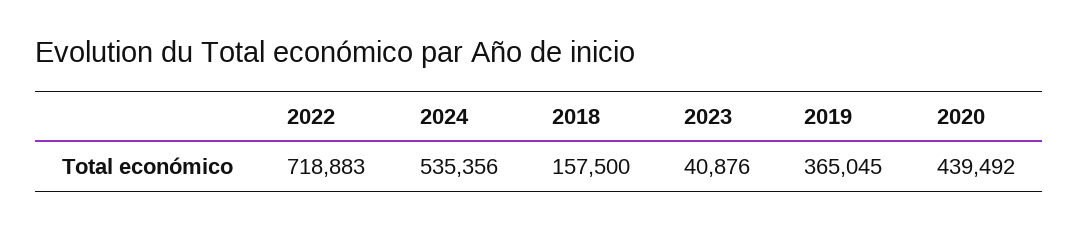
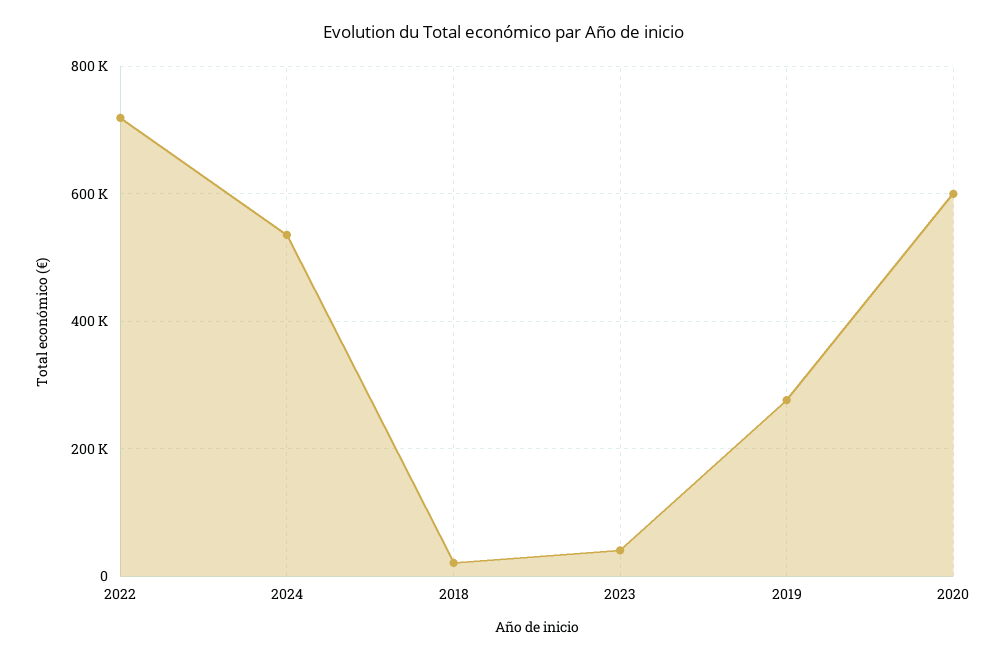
  {
    "2022": 718883,
    "2024": 535356,
-   "2018": 157500,
+   "2018": 20000,
    "2023": 40876,
-   "2019": 365045,
+   "2019": 280000,
-   "2020": 439492
+   "2020": 600000
  }

